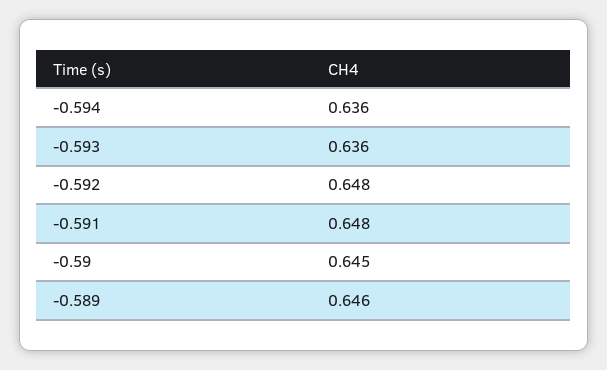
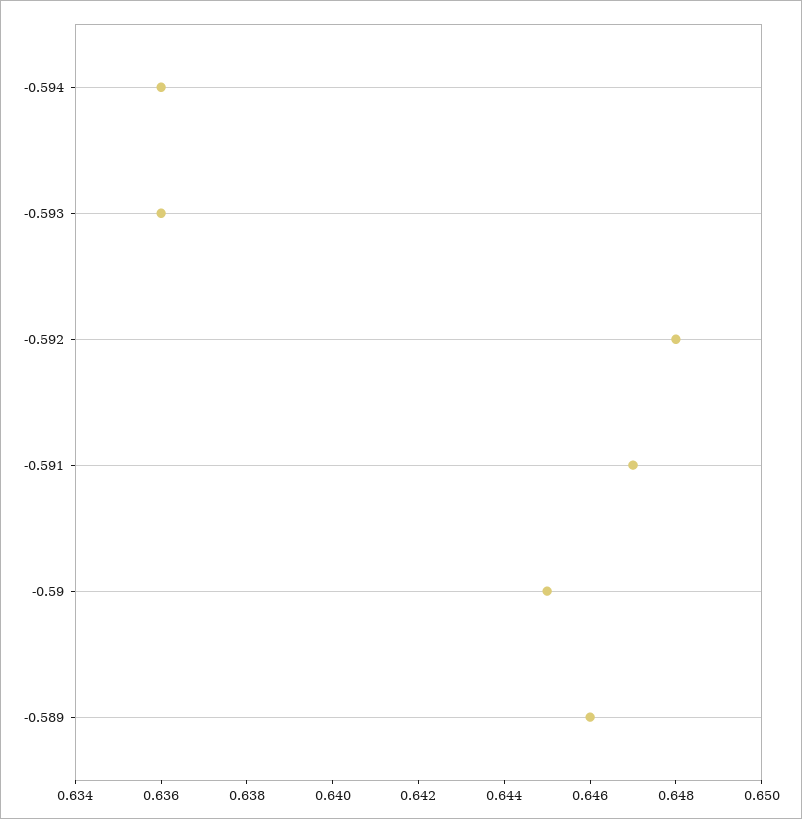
  {
    "-0.594": 0.636,
    "-0.593": 0.636,
    "-0.592": 0.648,
-   "-0.591": 0.648,
+   "-0.591": 0.647,
    "-0.59": 0.645,
    "-0.589": 0.646
  }

